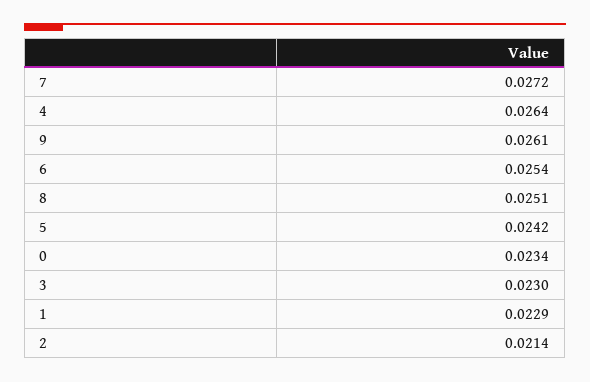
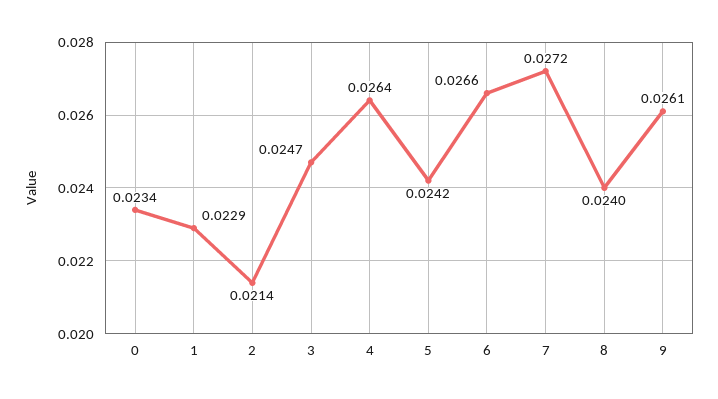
  {
    "7": 0.0272,
    "4": 0.0264,
    "9": 0.0261,
-   "6": 0.0254,
+   "6": 0.0266,
-   "8": 0.0251,
+   "8": 0.024,
    "5": 0.0242,
    "0": 0.0234,
-   "3": 0.023,
+   "3": 0.0247,
    "1": 0.0229,
    "2": 0.0214
  }

